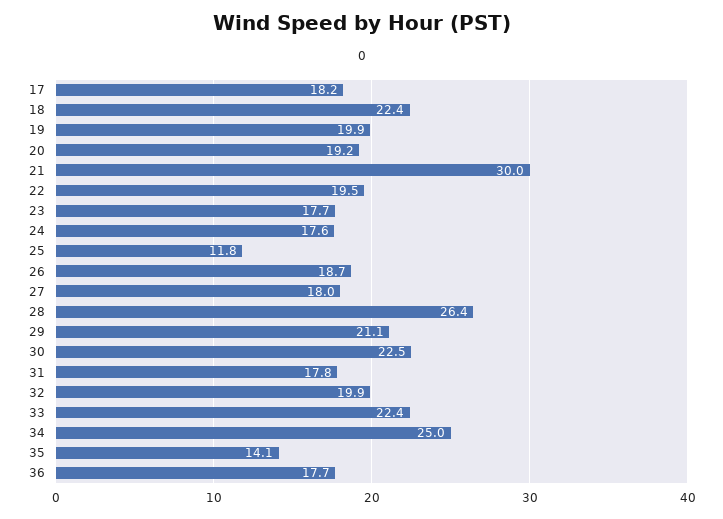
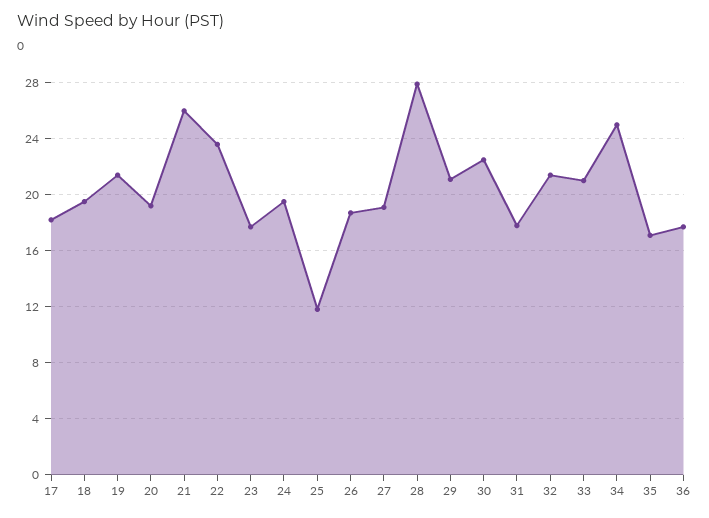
  {
    "17": 18.2,
-   "18": 22.4,
+   "18": 19.5,
-   "19": 19.9,
+   "19": 21.5,
    "20": 19.2,
-   "21": 30,
+   "21": 26,
-   "22": 19.5,
+   "22": 23.5,
    "23": 17.7,
-   "24": 17.6,
+   "24": 19.5,
    "25": 11.8,
    "26": 18.7,
-   "27": 18,
+   "27": 19,
-   "28": 26.4,
+   "28": 28,
    "29": 21.1,
    "30": 22.5,
    "31": 17.8,
-   "32": 19.9,
+   "32": 21.5,
-   "33": 22.4,
+   "33": 21,
    "34": 25,
-   "35": 14.1,
+   "35": 17,
    "36": 17.7
  }

